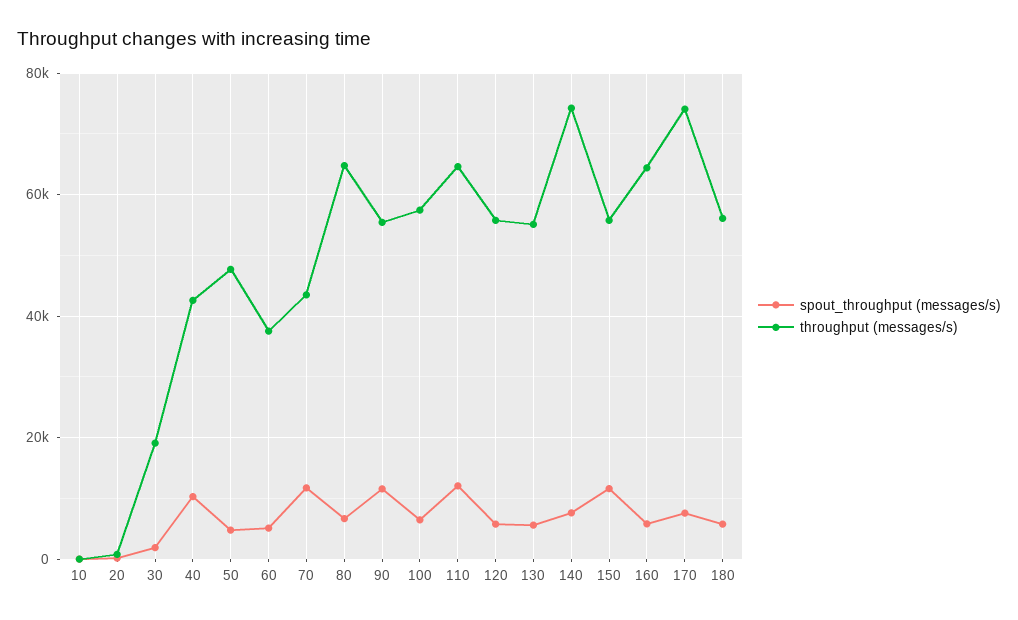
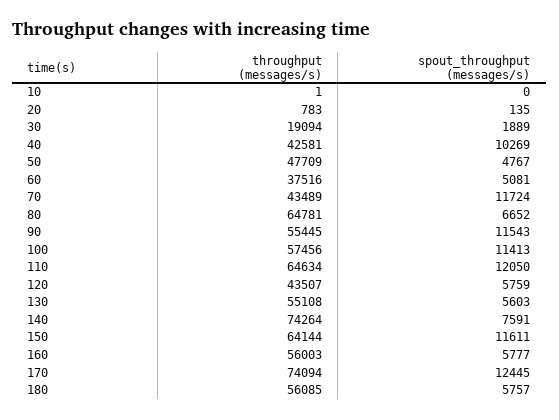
  {
    "spout_throughput (messages/s)": {
      "10": 0,
      "20": 135,
      "30": 1889,
      "40": 10269,
      "50": 4767,
      "60": 5081,
      "70": 11724,
      "80": 6652,
      "90": 11543,
-     "100": 6000,
+     "100": 11413,
      "110": 12050,
      "120": 5759,
      "130": 5603,
      "140": 7591,
      "150": 11611,
      "160": 5777,
-     "170": 8000,
+     "170": 12445,
      "180": 5757
    },
    "throughput (messages/s)": {
      "10": 1,
      "20": 783,
      "30": 19094,
      "40": 42581,
      "50": 47709,
      "60": 37516,
      "70": 43489,
      "80": 64781,
      "90": 55445,
      "100": 57456,
      "110": 64634,
-     "120": 56000,
+     "120": 43507,
      "130": 55108,
      "140": 74264,
-     "150": 56000,
+     "150": 64144,
-     "160": 64000,
+     "160": 56003,
      "170": 74094,
      "180": 56085
    }
  }

